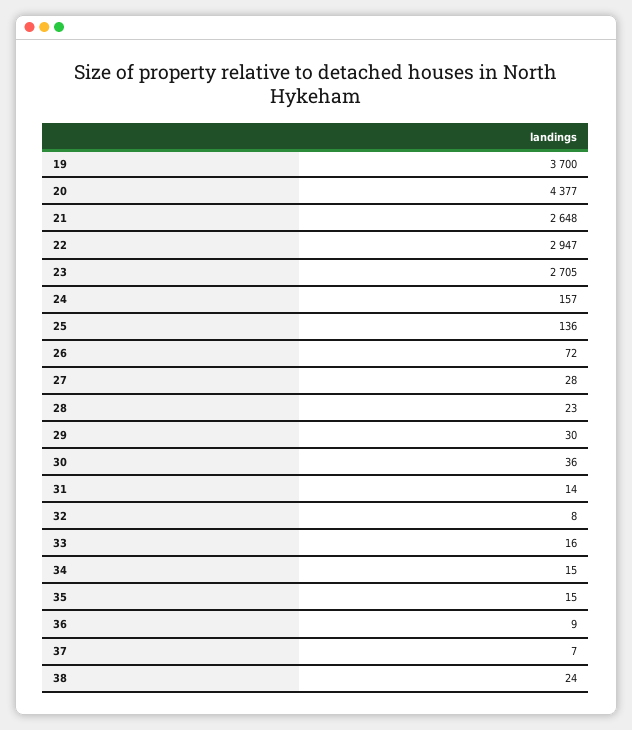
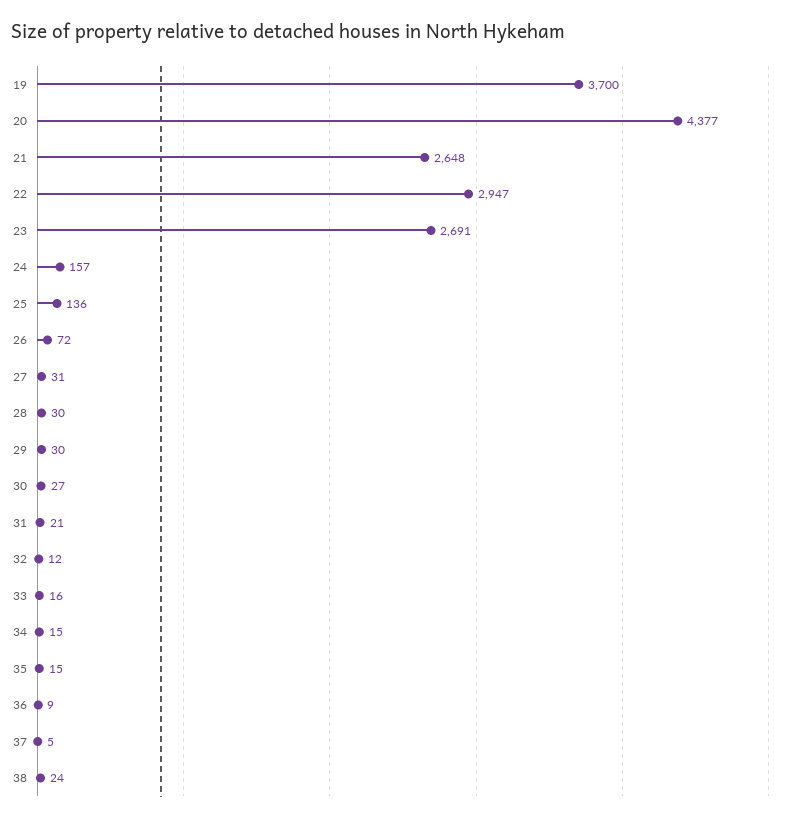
  {
    "19": 3700,
    "20": 4377,
    "21": 2648,
    "22": 2947,
-   "23": 2705,
+   "23": 2691,
    "24": 157,
    "25": 136,
    "26": 72,
-   "27": 28,
+   "27": 31,
-   "28": 23,
+   "28": 30,
    "29": 30,
-   "30": 36,
+   "30": 27,
-   "31": 14,
+   "31": 21,
-   "32": 8,
+   "32": 12,
    "33": 16,
    "34": 15,
    "35": 15,
    "36": 9,
-   "37": 7,
+   "37": 5,
    "38": 24
  }

